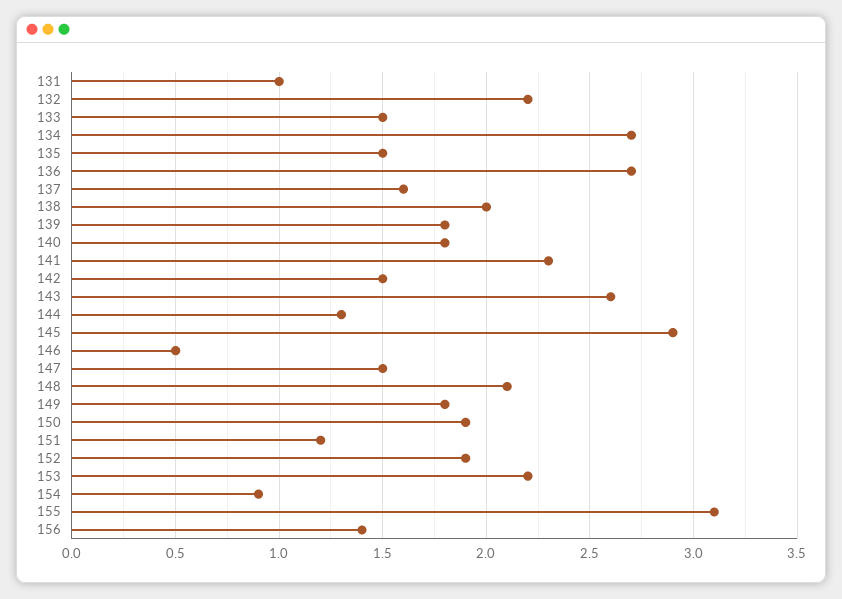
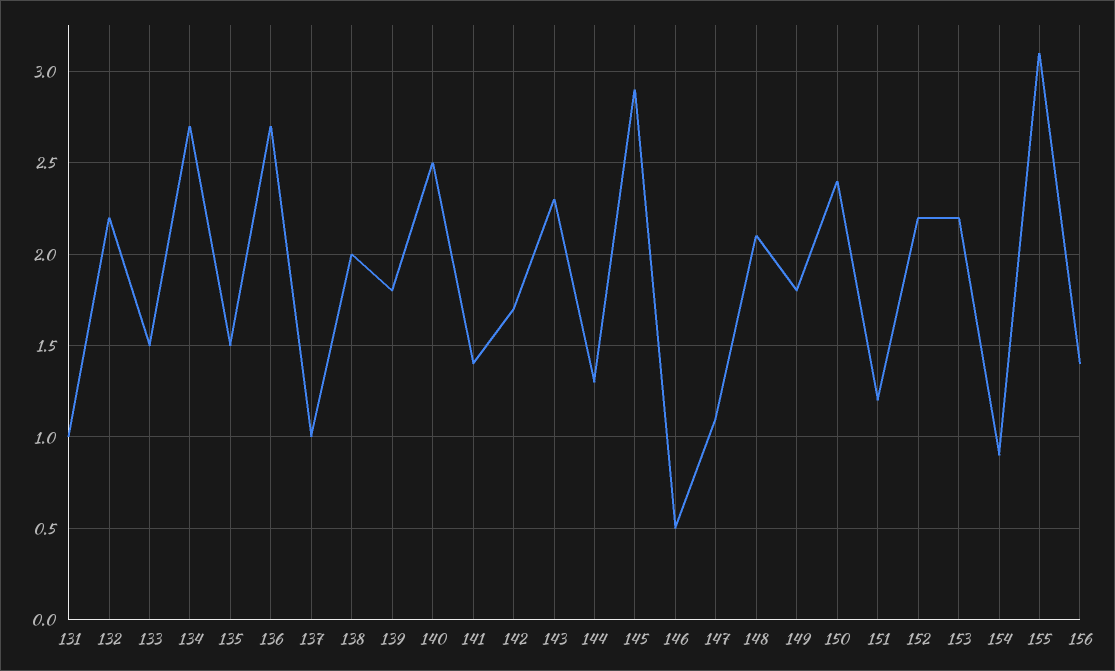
  {
    "131": 1,
    "132": 2.2,
    "133": 1.5,
    "134": 2.7,
    "135": 1.5,
    "136": 2.7,
-   "137": 1.6,
+   "137": 1,
    "138": 2,
    "139": 1.8,
-   "140": 1.8,
+   "140": 2.5,
-   "141": 2.3,
+   "141": 1.4,
-   "142": 1.5,
+   "142": 1.7,
-   "143": 2.6,
+   "143": 2.3,
    "144": 1.3,
    "145": 2.9,
    "146": 0.5,
-   "147": 1.5,
+   "147": 1.1,
    "148": 2.1,
    "149": 1.8,
-   "150": 1.9,
+   "150": 2.4,
    "151": 1.2,
-   "152": 1.9,
+   "152": 2.2,
    "153": 2.2,
    "154": 0.9,
    "155": 3.1,
    "156": 1.4
  }

